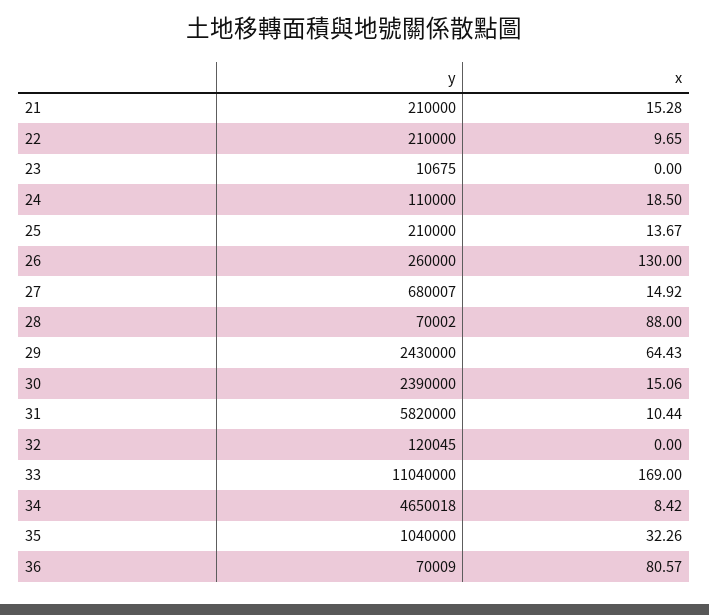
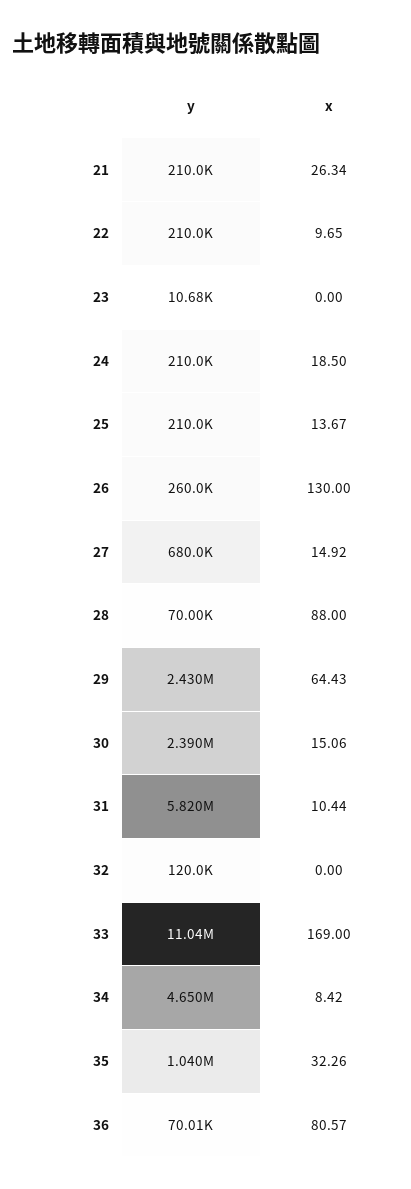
  {
    "y": {
      "21": 210000,
      "22": 210000,
      "23": 10675,
-     "24": 110000,
+     "24": 210000,
      "25": 210000,
      "26": 260000,
      "27": 680007,
      "28": 70002,
      "29": 2430000,
      "30": 2390000,
      "31": 5820000,
      "32": 120045,
      "33": 11040000,
      "34": 4650018,
      "35": 1040000,
      "36": 70009
    },
    "x": {
-     "21": 15.28,
+     "21": 26.34,
      "22": 9.65,
      "23": 0,
      "24": 18.5,
      "25": 13.67,
      "26": 130,
      "27": 14.92,
      "28": 88,
      "29": 64.43,
      "30": 15.06,
      "31": 10.44,
      "32": 0,
      "33": 169,
      "34": 8.42,
      "35": 32.26,
      "36": 80.57
    }
  }

